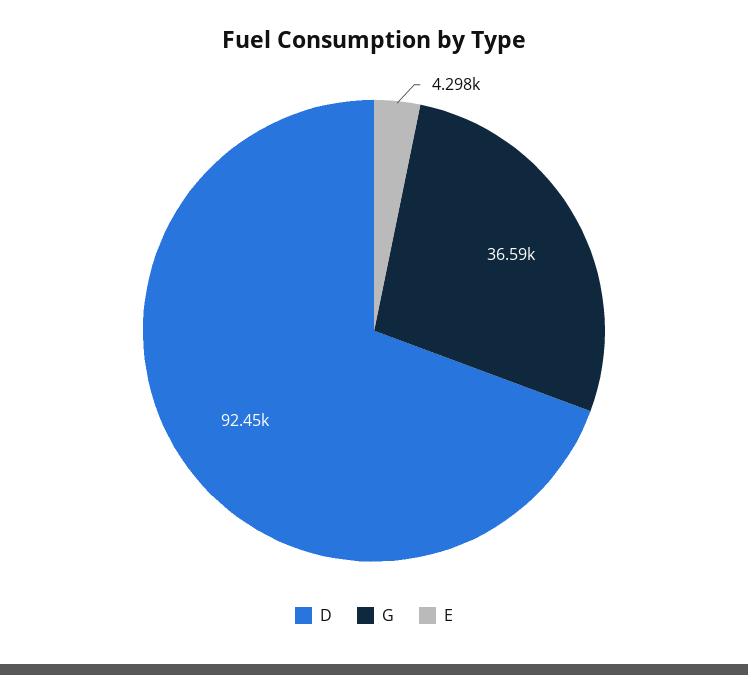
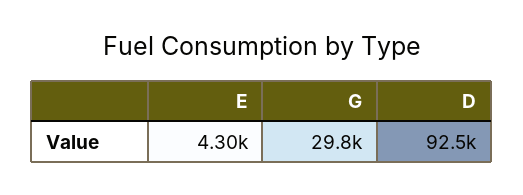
  {
    "D": 92450,
-   "G": 36590,
+   "G": 29800,
    "E": 4298
  }

